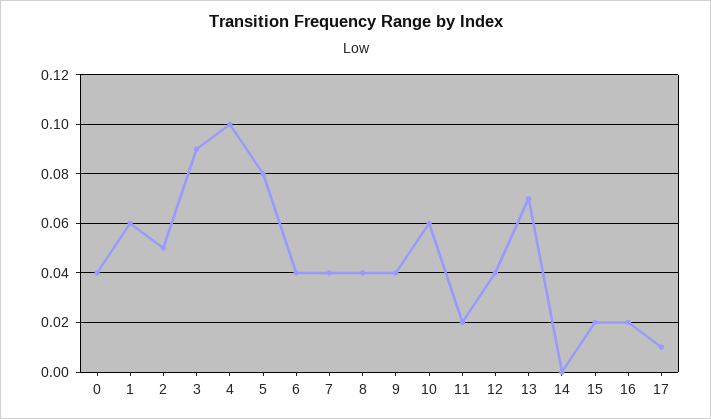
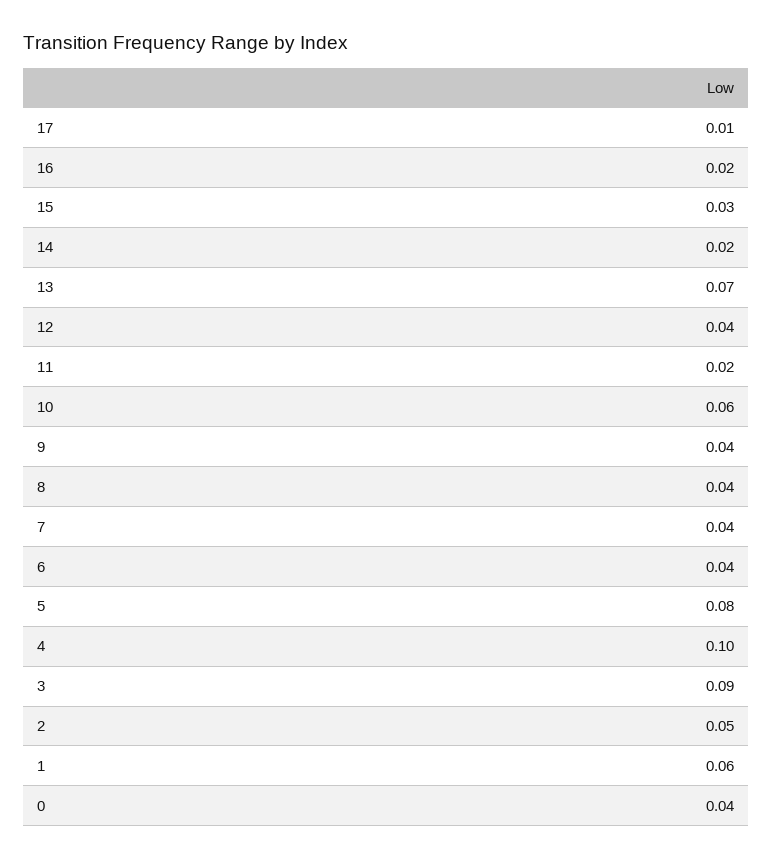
  {
    "0": 0.04,
    "1": 0.06,
    "2": 0.05,
    "3": 0.09,
    "4": 0.1,
    "5": 0.08,
    "6": 0.04,
    "7": 0.04,
    "8": 0.04,
    "9": 0.04,
    "10": 0.06,
    "11": 0.02,
    "12": 0.04,
    "13": 0.07,
-   "14": 0,
+   "14": 0.02,
-   "15": 0.02,
+   "15": 0.03,
    "16": 0.02,
    "17": 0.01
  }

